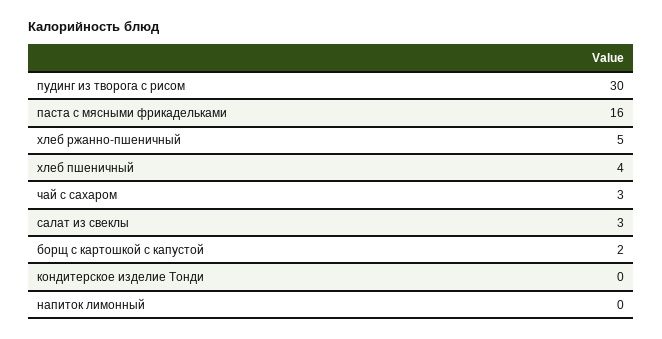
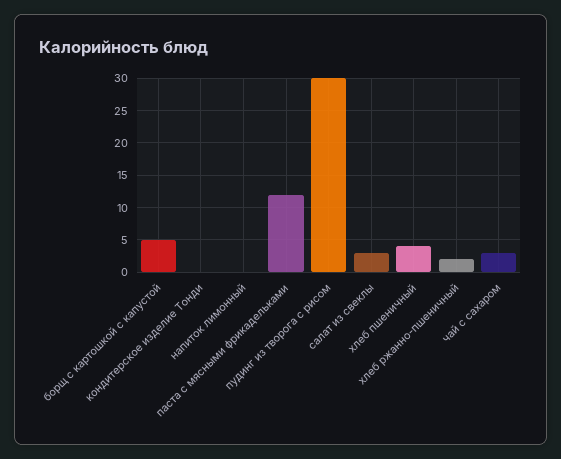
  {
    "пудинг из творога с рисом": 30,
-   "паста с мясными фрикадельками": 16,
+   "паста с мясными фрикадельками": 12,
-   "хлеб ржанно-пшеничный": 5,
+   "хлеб ржанно-пшеничный": 2,
    "хлеб пшеничный": 4,
    "чай с сахаром": 3,
    "салат из свеклы": 3,
-   "борщ с картошкой с капустой": 2,
+   "борщ с картошкой с капустой": 5,
    "кондитерское изделие Тонди": 0,
    "напиток лимонный": 0
  }

